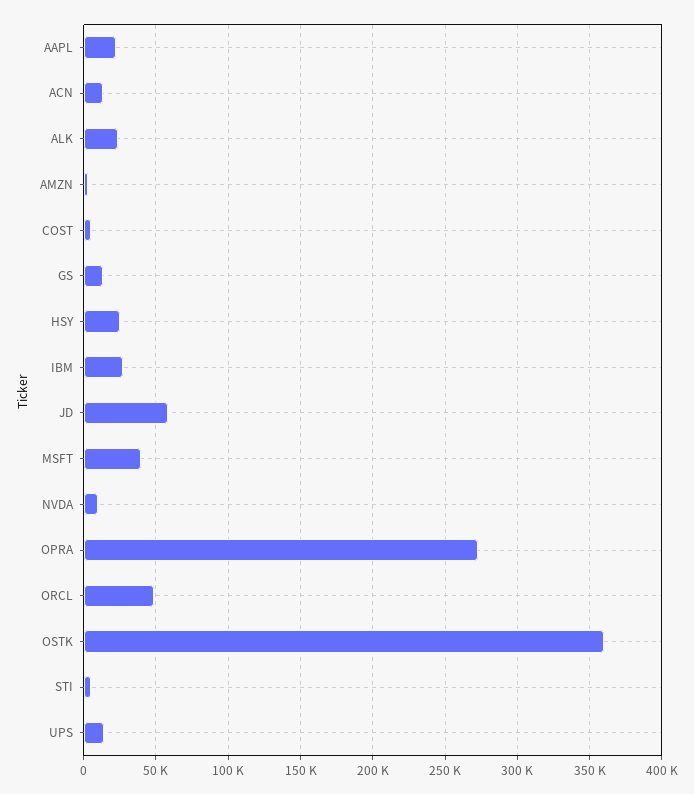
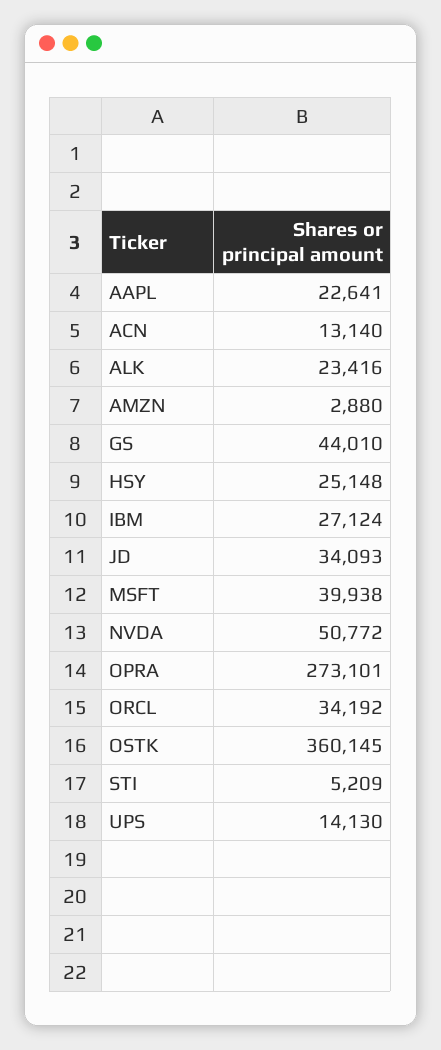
  {
    "AAPL": 22641,
    "ACN": 13140,
    "ALK": 23416,
    "AMZN": 2880,
-   "COST": 5000,
-   "GS": 15000,
+   "GS": 44010,
    "HSY": 25148,
    "IBM": 27124,
-   "JD": 60000,
+   "JD": 34093,
    "MSFT": 39938,
-   "NVDA": 10000,
+   "NVDA": 50772,
    "OPRA": 273101,
-   "ORCL": 50000,
+   "ORCL": 34192,
    "OSTK": 360145,
    "STI": 5209,
    "UPS": 14130
  }

